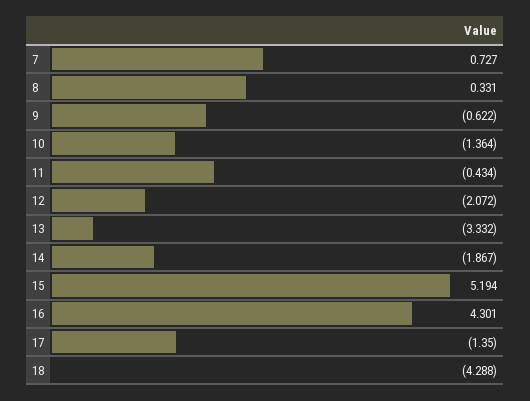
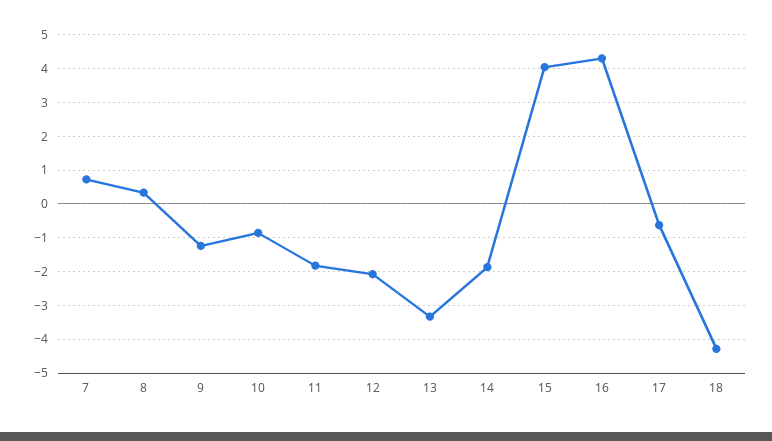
  {
    "7": 0.727,
    "8": 0.331,
-   "9": -0.622,
+   "9": -1.2,
-   "10": -1.364,
+   "10": -0.8,
-   "11": -0.434,
+   "11": -1.8,
    "12": -2.072,
    "13": -3.332,
    "14": -1.867,
-   "15": 5.194,
+   "15": 4,
    "16": 4.301,
-   "17": -1.35,
+   "17": -0.6,
    "18": -4.288
  }

